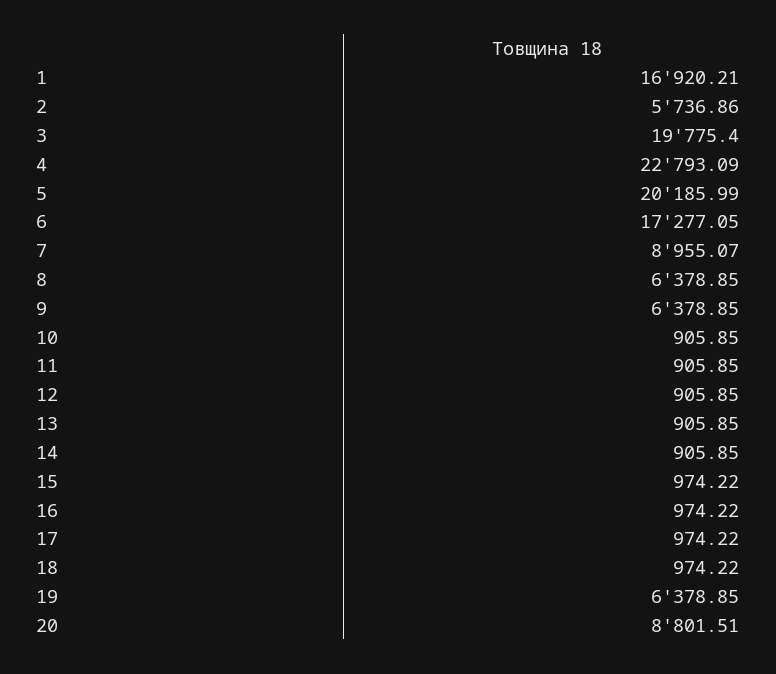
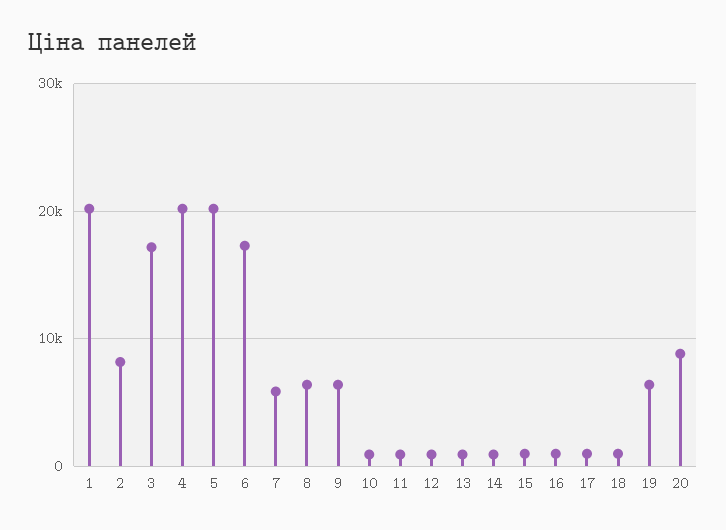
  {
-   "1": 16920.21,
+   "1": 20000,
-   "2": 5736.86,
+   "2": 8000,
-   "3": 19775.4,
+   "3": 17000,
-   "4": 22793.09,
+   "4": 20000,
    "5": 20185.99,
    "6": 17277.05,
-   "7": 8955.07,
+   "7": 6000,
    "8": 6378.85,
    "9": 6378.85,
    "10": 905.85,
    "11": 905.85,
    "12": 905.85,
    "13": 905.85,
    "14": 905.85,
    "15": 974.22,
    "16": 974.22,
    "17": 974.22,
    "18": 974.22,
    "19": 6378.85,
    "20": 8801.51
  }

